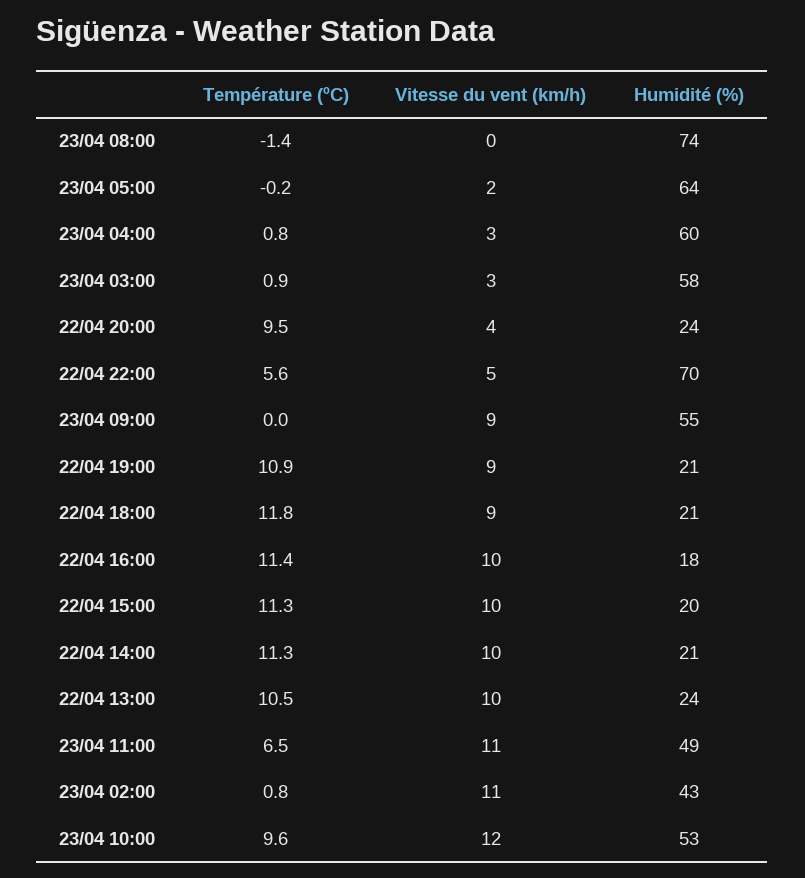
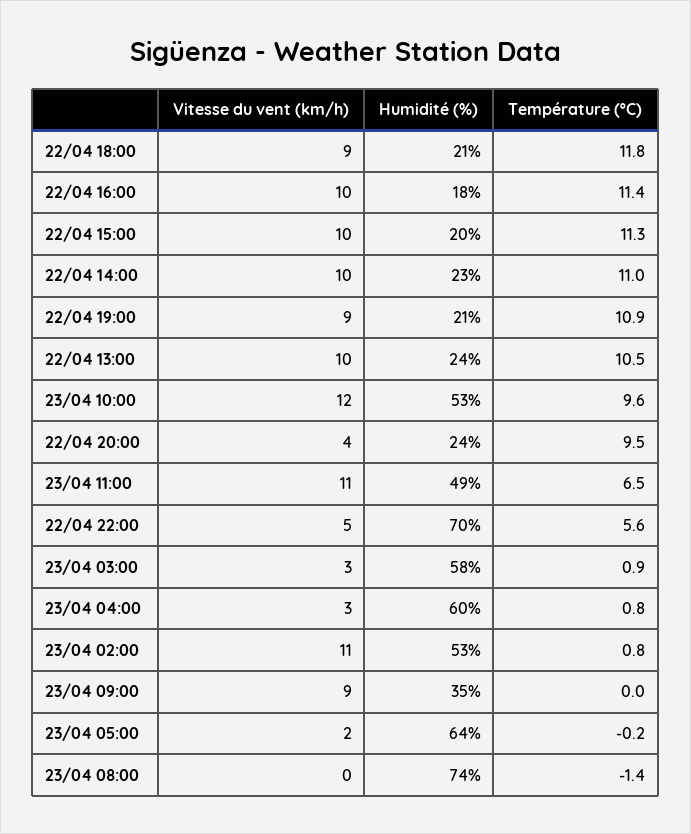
  {
    "Température (ºC)": {
      "23/04 08:00": -1.4,
      "23/04 05:00": -0.2,
      "23/04 04:00": 0.8,
      "23/04 03:00": 0.9,
      "22/04 20:00": 9.5,
      "22/04 22:00": 5.6,
      "23/04 09:00": 0,
      "22/04 19:00": 10.9,
      "22/04 18:00": 11.8,
      "22/04 16:00": 11.4,
      "22/04 15:00": 11.3,
-     "22/04 14:00": 11.3,
+     "22/04 14:00": 11,
      "22/04 13:00": 10.5,
      "23/04 11:00": 6.5,
      "23/04 02:00": 0.8,
      "23/04 10:00": 9.6
    },
    "Vitesse du vent (km/h)": {
      "23/04 08:00": 0,
      "23/04 05:00": 2,
      "23/04 04:00": 3,
      "23/04 03:00": 3,
      "22/04 20:00": 4,
      "22/04 22:00": 5,
      "23/04 09:00": 9,
      "22/04 19:00": 9,
      "22/04 18:00": 9,
      "22/04 16:00": 10,
      "22/04 15:00": 10,
      "22/04 14:00": 10,
      "22/04 13:00": 10,
      "23/04 11:00": 11,
      "23/04 02:00": 11,
      "23/04 10:00": 12
    },
    "Humidité (%)": {
      "23/04 08:00": 74,
      "23/04 05:00": 64,
      "23/04 04:00": 60,
      "23/04 03:00": 58,
      "22/04 20:00": 24,
      "22/04 22:00": 70,
-     "23/04 09:00": 55,
+     "23/04 09:00": 35,
      "22/04 19:00": 21,
      "22/04 18:00": 21,
      "22/04 16:00": 18,
      "22/04 15:00": 20,
-     "22/04 14:00": 21,
+     "22/04 14:00": 23,
      "22/04 13:00": 24,
      "23/04 11:00": 49,
-     "23/04 02:00": 43,
+     "23/04 02:00": 53,
      "23/04 10:00": 53
    }
  }

